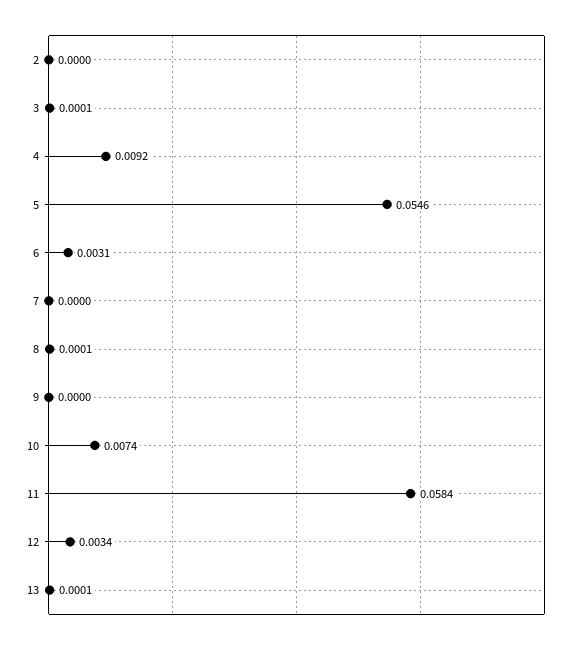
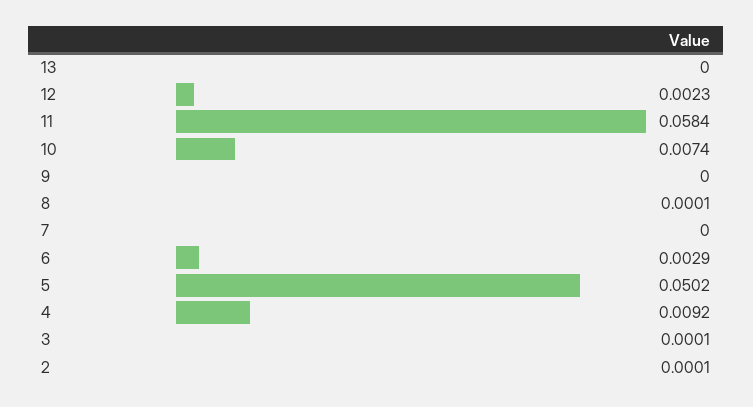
  {
-   "2": 0,
+   "2": 0.0001,
    "3": 0.0001,
    "4": 0.0092,
-   "5": 0.0546,
+   "5": 0.0502,
-   "6": 0.0031,
+   "6": 0.0029,
    "7": 0,
    "8": 0.0001,
    "9": 0,
    "10": 0.0074,
    "11": 0.0584,
-   "12": 0.0034,
+   "12": 0.0023,
-   "13": 0.0001
+   "13": 0
  }

